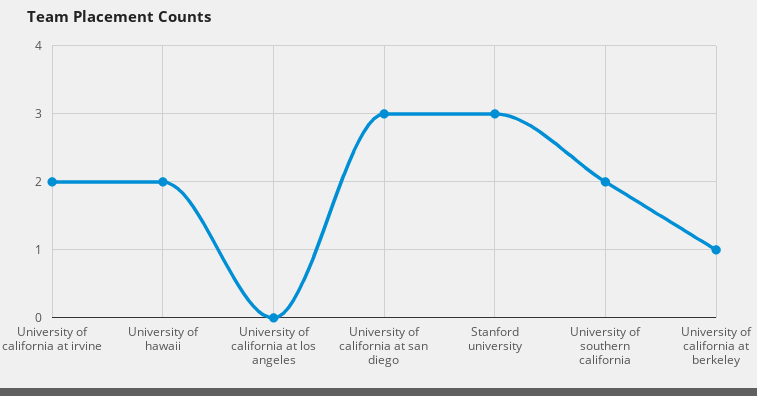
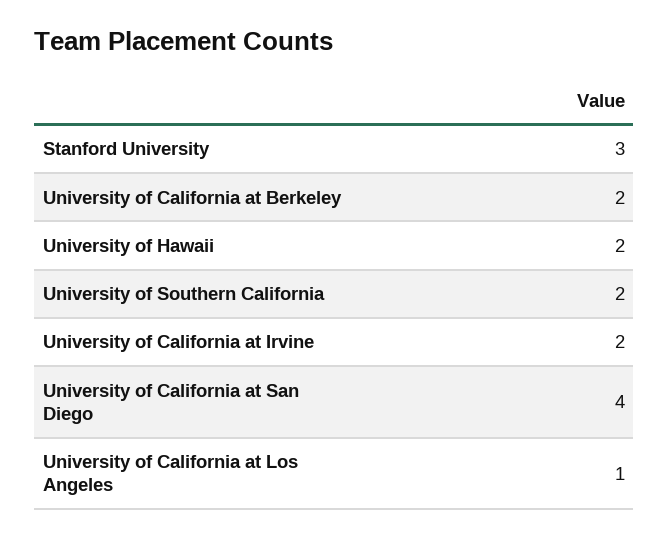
  {
    "University of california at irvine": 2,
    "University of hawaii": 2,
-   "University of california at los angeles": 0,
+   "University of california at los angeles": 1,
-   "University of california at san diego": 3,
+   "University of california at san diego": 4,
    "Stanford university": 3,
    "University of southern california": 2,
-   "University of california at berkeley": 1
+   "University of california at berkeley": 2
  }

